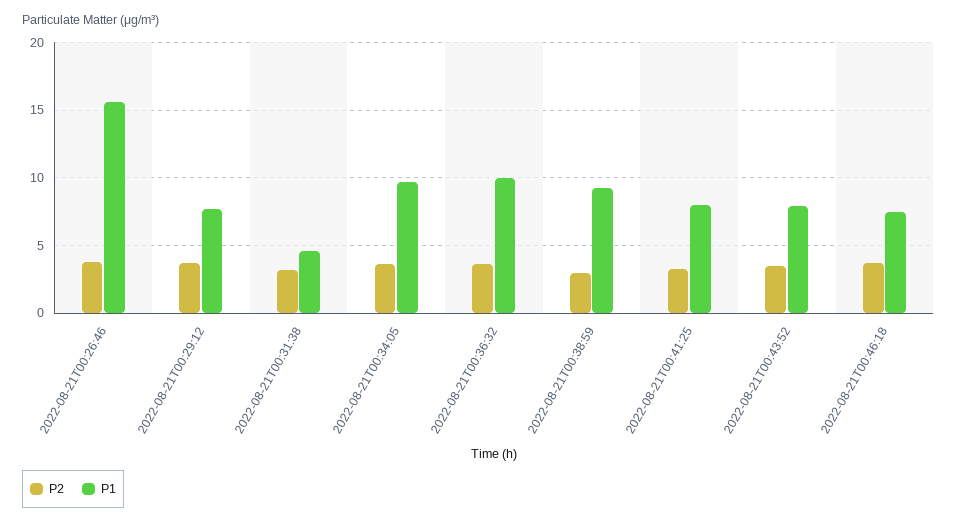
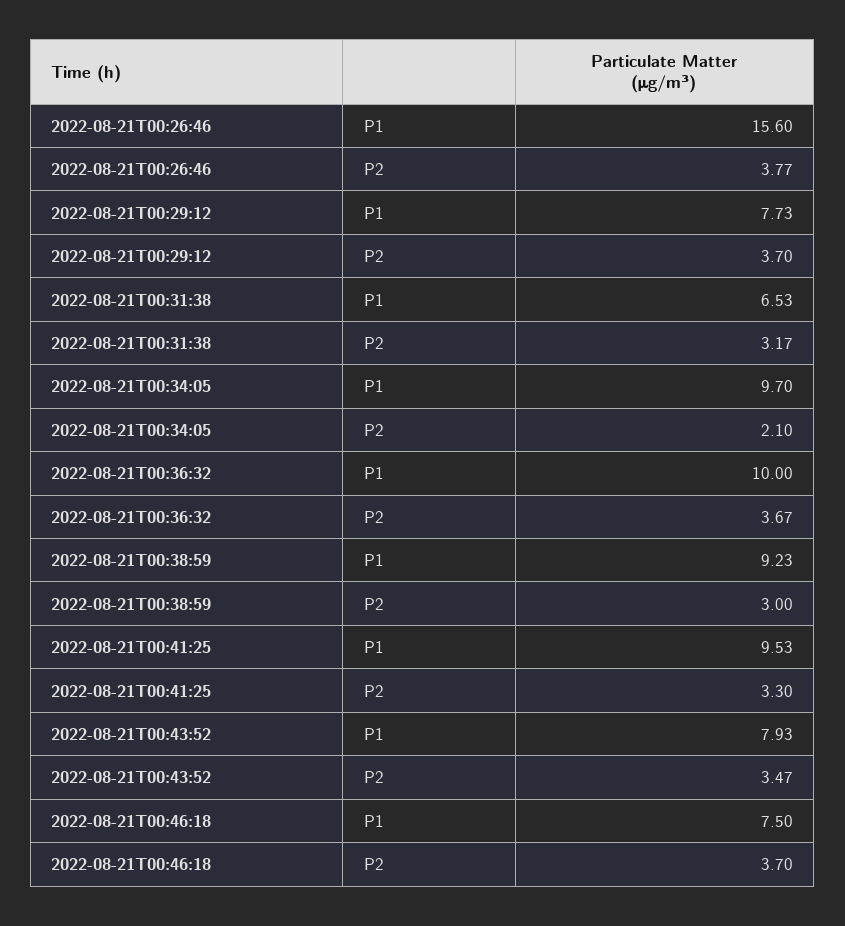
  {
    "P2": {
      "2022-08-21T00:26:46": 3.77,
      "2022-08-21T00:29:12": 3.7,
      "2022-08-21T00:31:38": 3.17,
-     "2022-08-21T00:34:05": 3.5,
+     "2022-08-21T00:34:05": 2.1,
      "2022-08-21T00:36:32": 3.67,
      "2022-08-21T00:38:59": 3,
      "2022-08-21T00:41:25": 3.3,
      "2022-08-21T00:43:52": 3.47,
      "2022-08-21T00:46:18": 3.7
    },
    "P1": {
      "2022-08-21T00:26:46": 15.6,
      "2022-08-21T00:29:12": 7.73,
-     "2022-08-21T00:31:38": 4.5,
+     "2022-08-21T00:31:38": 6.53,
      "2022-08-21T00:34:05": 9.7,
      "2022-08-21T00:36:32": 10,
      "2022-08-21T00:38:59": 9.23,
-     "2022-08-21T00:41:25": 8,
+     "2022-08-21T00:41:25": 9.53,
      "2022-08-21T00:43:52": 7.93,
      "2022-08-21T00:46:18": 7.5
    }
  }

